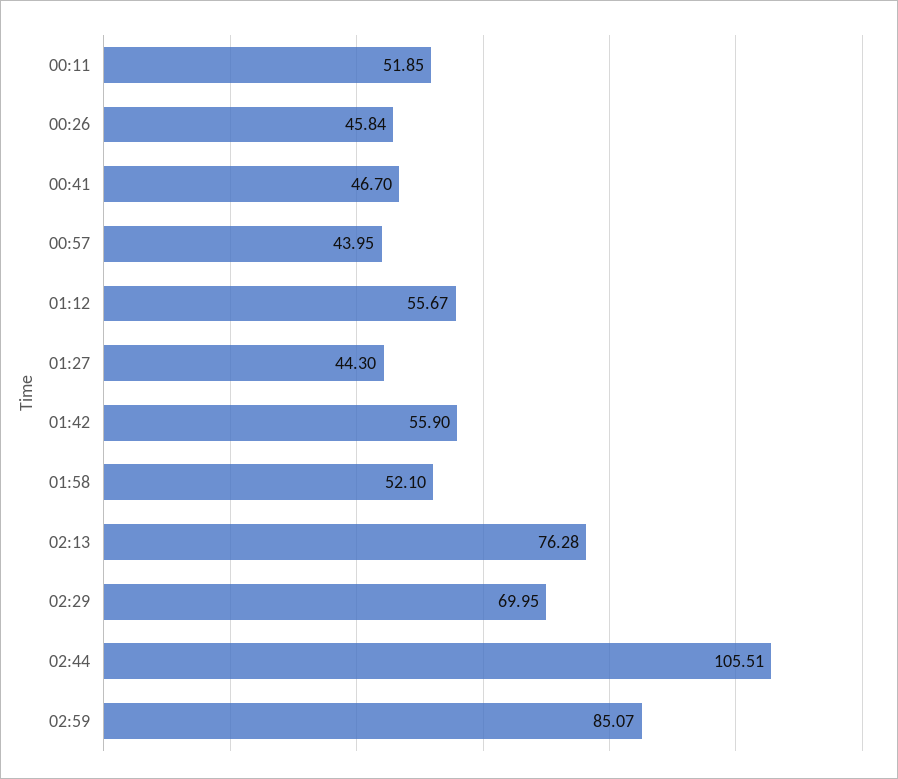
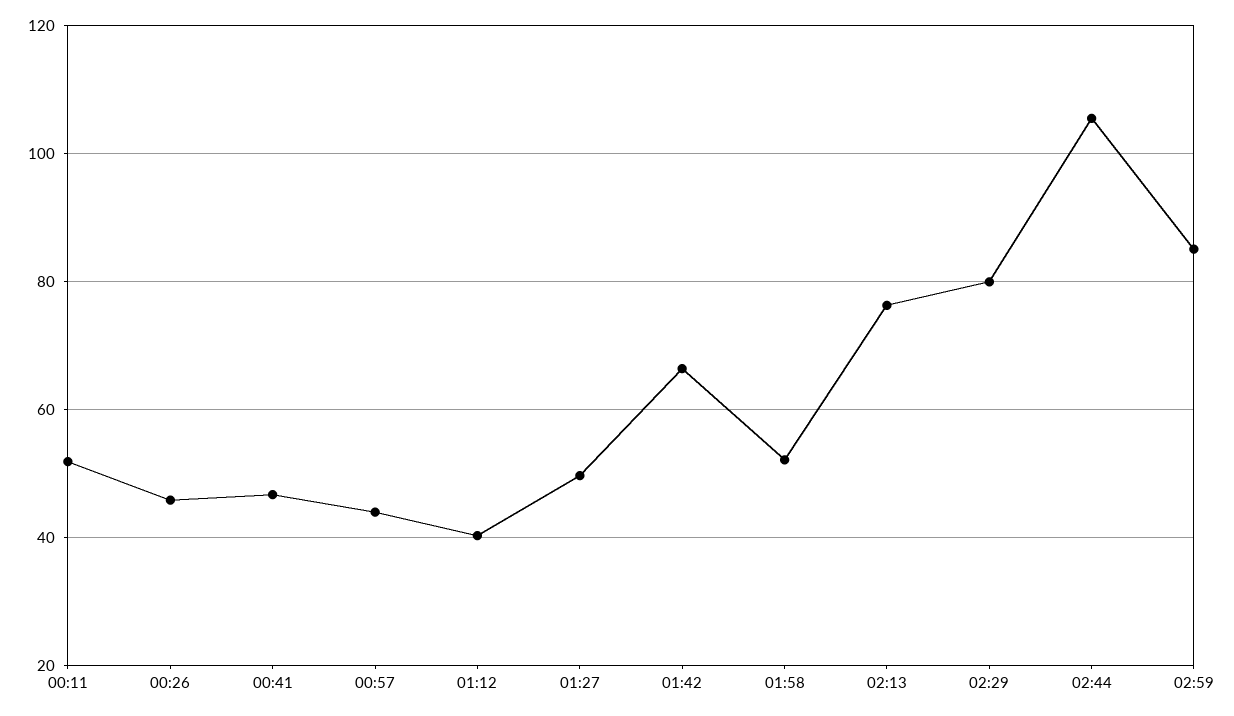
  {
    "00:11": 51.85,
    "00:26": 45.84,
    "00:41": 46.7,
    "00:57": 43.95,
-   "01:12": 55.67,
+   "01:12": 40,
-   "01:27": 44.3,
+   "01:27": 50,
-   "01:42": 55.9,
+   "01:42": 66,
    "01:58": 52.1,
    "02:13": 76.28,
-   "02:29": 69.95,
+   "02:29": 80,
    "02:44": 105.51,
    "02:59": 85.07
  }

